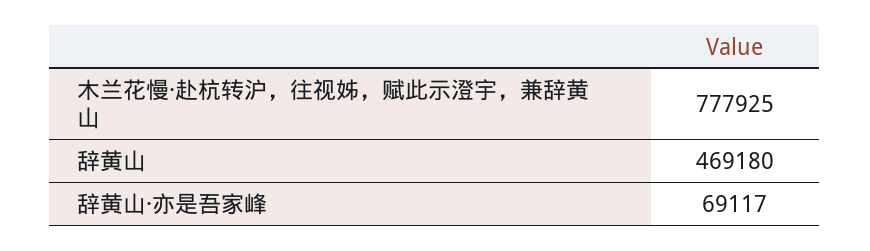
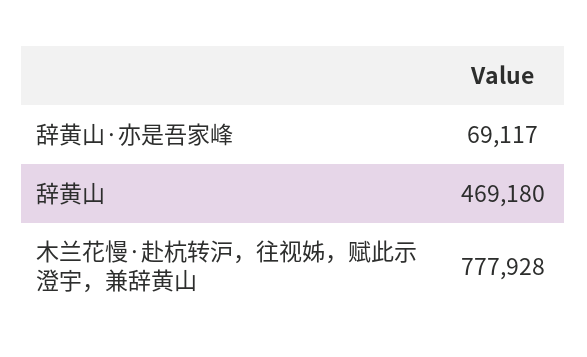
  {
-   "木兰花慢·赴杭转沪，往视姊，赋此示澄宇，兼辞黄山": 777925,
+   "木兰花慢·赴杭转沪，往视姊，赋此示澄宇，兼辞黄山": 777928,
    "辞黄山": 469180,
    "辞黄山·亦是吾家峰": 69117
  }

